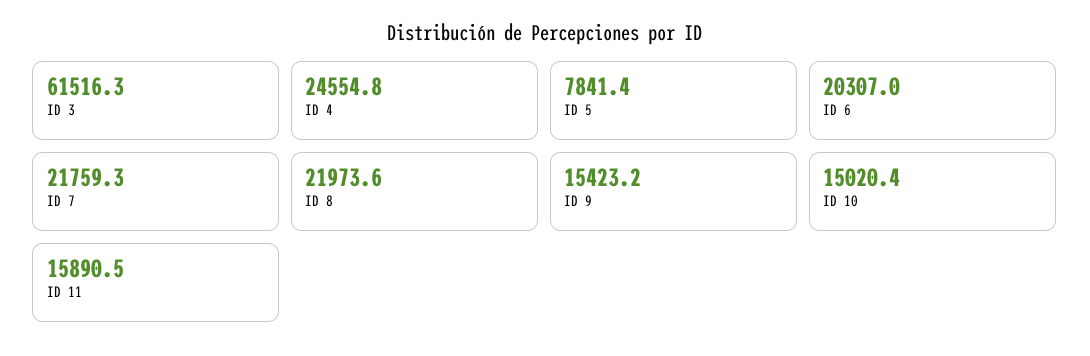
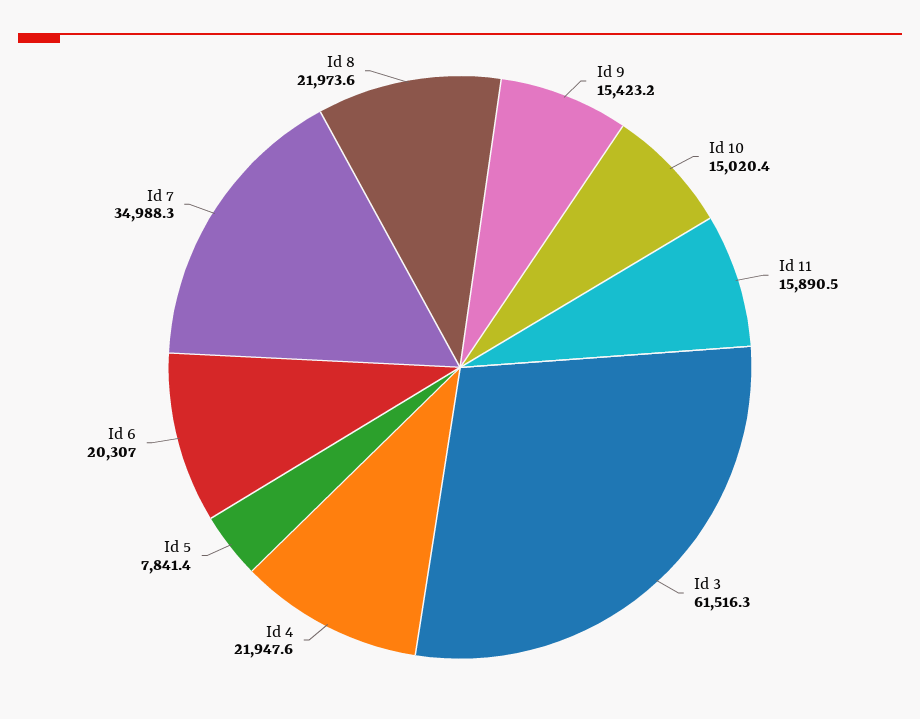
  {
    "ID 3": 61516.3,
-   "ID 4": 24554.8,
+   "ID 4": 21947.6,
    "ID 5": 7841.4,
    "ID 6": 20307,
-   "ID 7": 21759.3,
+   "ID 7": 34988.3,
    "ID 8": 21973.6,
    "ID 9": 15423.2,
    "ID 10": 15020.4,
    "ID 11": 15890.5
  }

